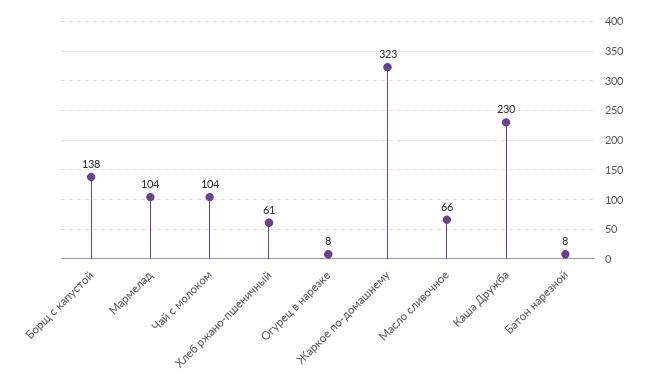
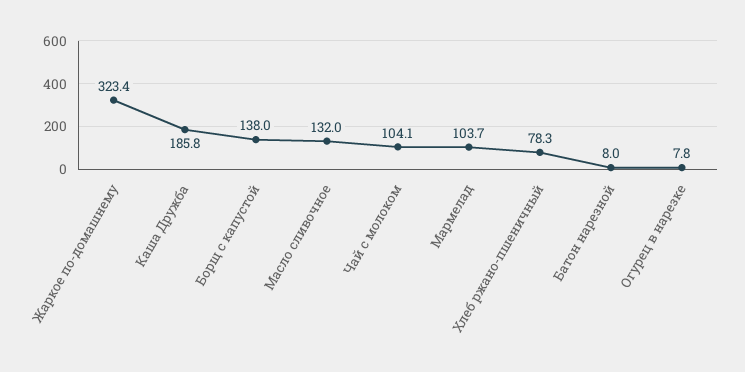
  {
    "Борщ с капустой": 138,
    "Мармелад": 103.7,
    "Чай с молоком": 104.1,
-   "Хлеб ржано-пшеничный": 61,
+   "Хлеб ржано-пшеничный": 78.3,
    "Огурец в нарезке": 7.8,
    "Жаркое по-домашнему": 323.4,
-   "Масло сливочное": 66,
+   "Масло сливочное": 132,
-   "Каша Дружба": 230,
+   "Каша Дружба": 185.8,
    "Батон нарезной": 8
  }

